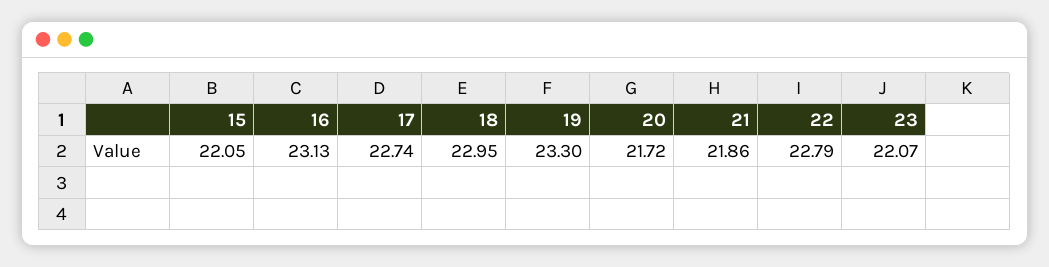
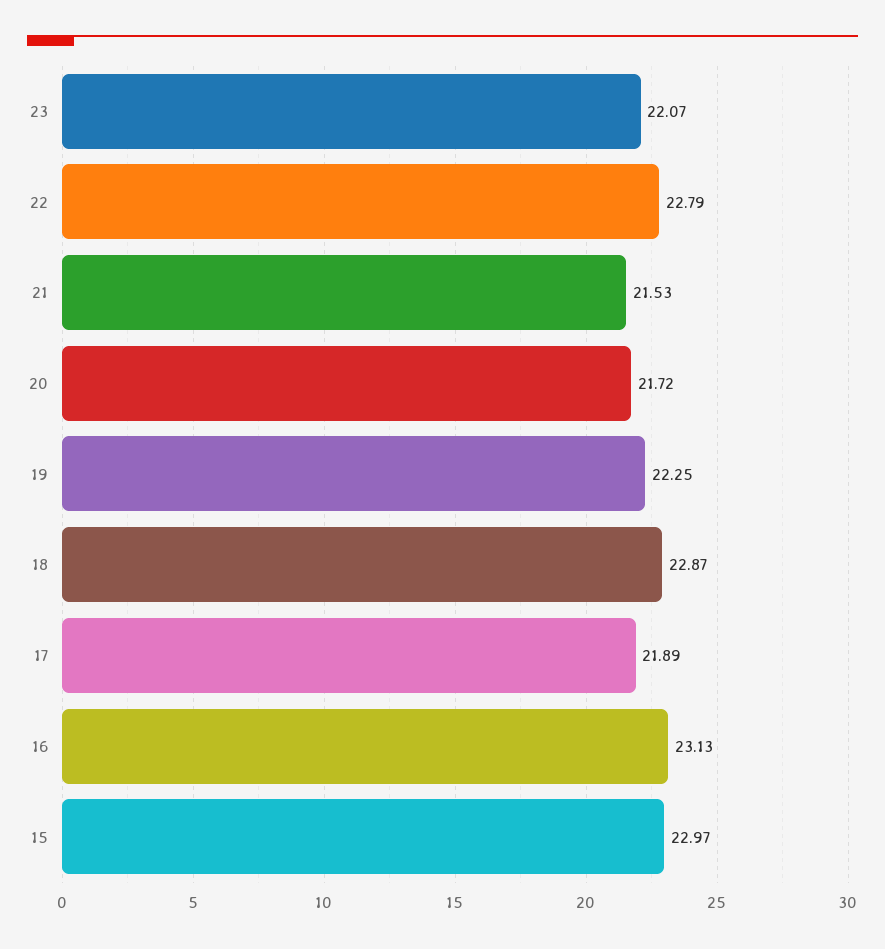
  {
-   "15": 22.05,
+   "15": 22.97,
    "16": 23.13,
-   "17": 22.74,
+   "17": 21.89,
-   "18": 22.95,
+   "18": 22.87,
-   "19": 23.3,
+   "19": 22.25,
    "20": 21.72,
-   "21": 21.86,
+   "21": 21.53,
    "22": 22.79,
    "23": 22.07
  }

